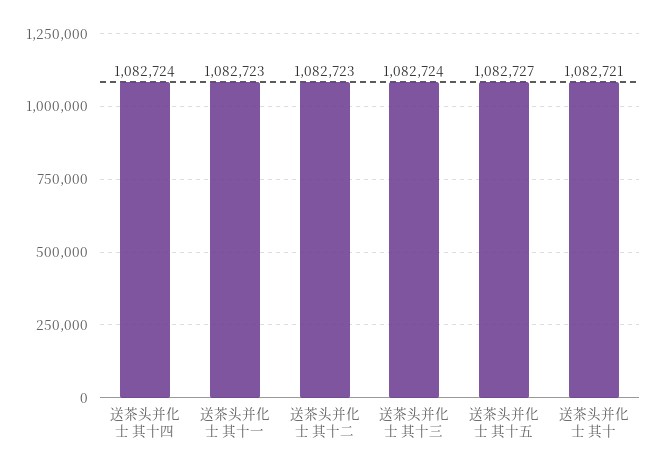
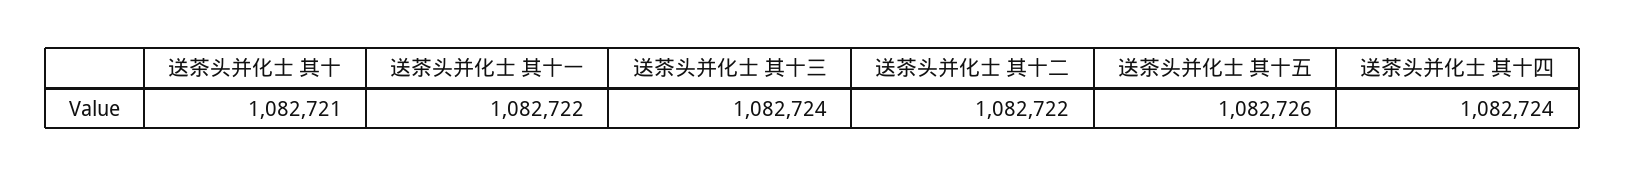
  {
    "送茶头并化士 其十四": 1082724,
-   "送茶头并化士 其十一": 1082723,
+   "送茶头并化士 其十一": 1082722,
-   "送茶头并化士 其十二": 1082723,
+   "送茶头并化士 其十二": 1082722,
    "送茶头并化士 其十三": 1082724,
-   "送茶头并化士 其十五": 1082727,
+   "送茶头并化士 其十五": 1082726,
    "送茶头并化士 其十": 1082721
  }

